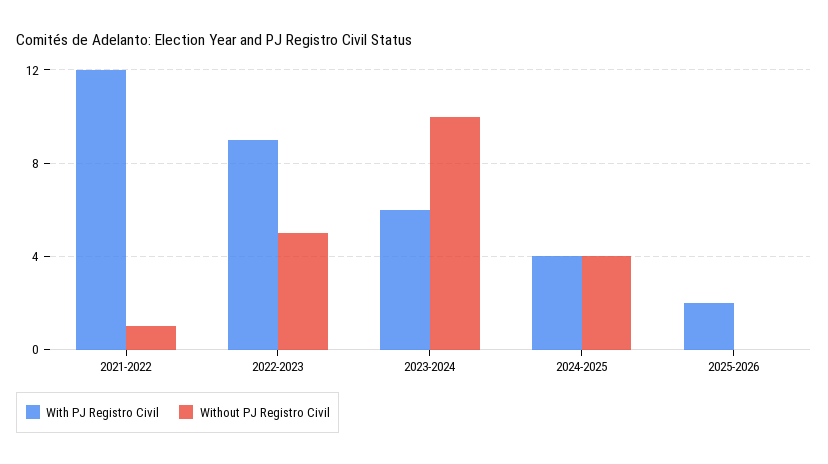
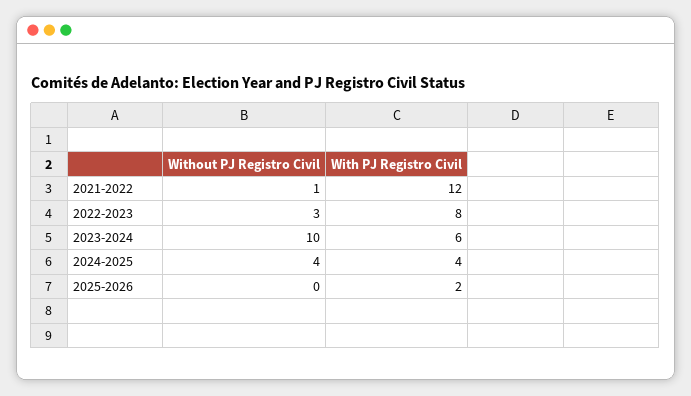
  {
    "With PJ Registro Civil": {
      "2021-2022": 12,
-     "2022-2023": 9,
+     "2022-2023": 8,
      "2023-2024": 6,
      "2024-2025": 4,
      "2025-2026": 2
    },
    "Without PJ Registro Civil": {
      "2021-2022": 1,
-     "2022-2023": 5,
+     "2022-2023": 3,
      "2023-2024": 10,
      "2024-2025": 4,
      "2025-2026": 0
    }
  }

